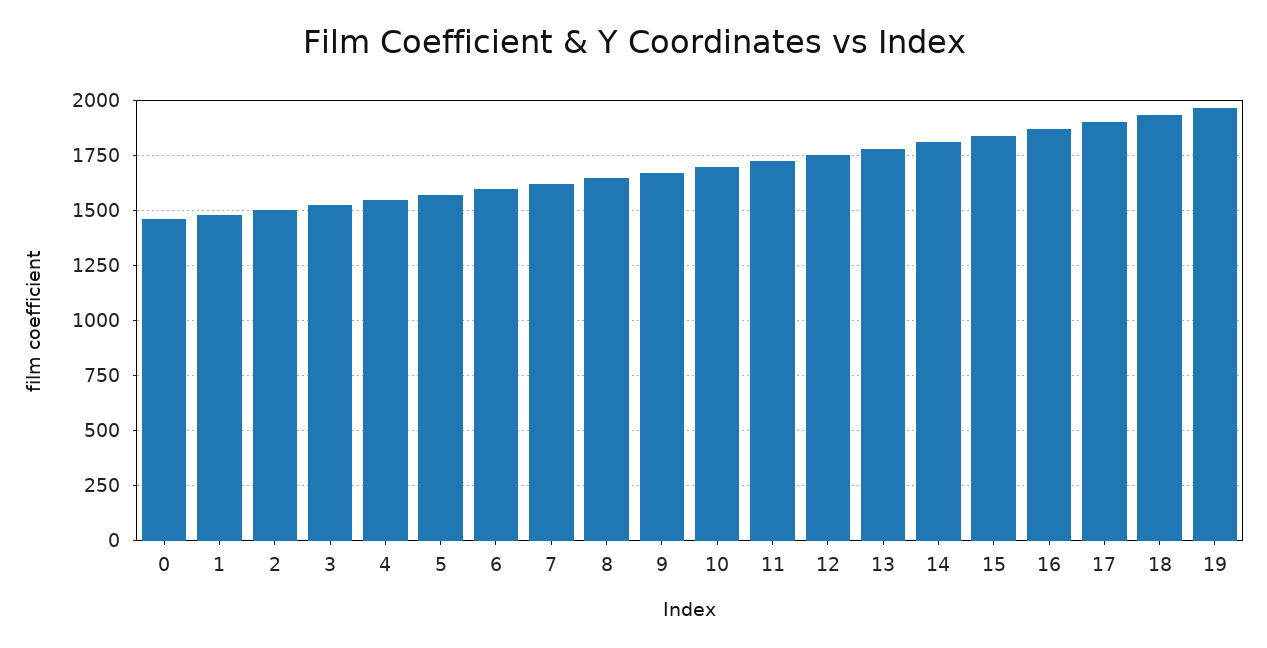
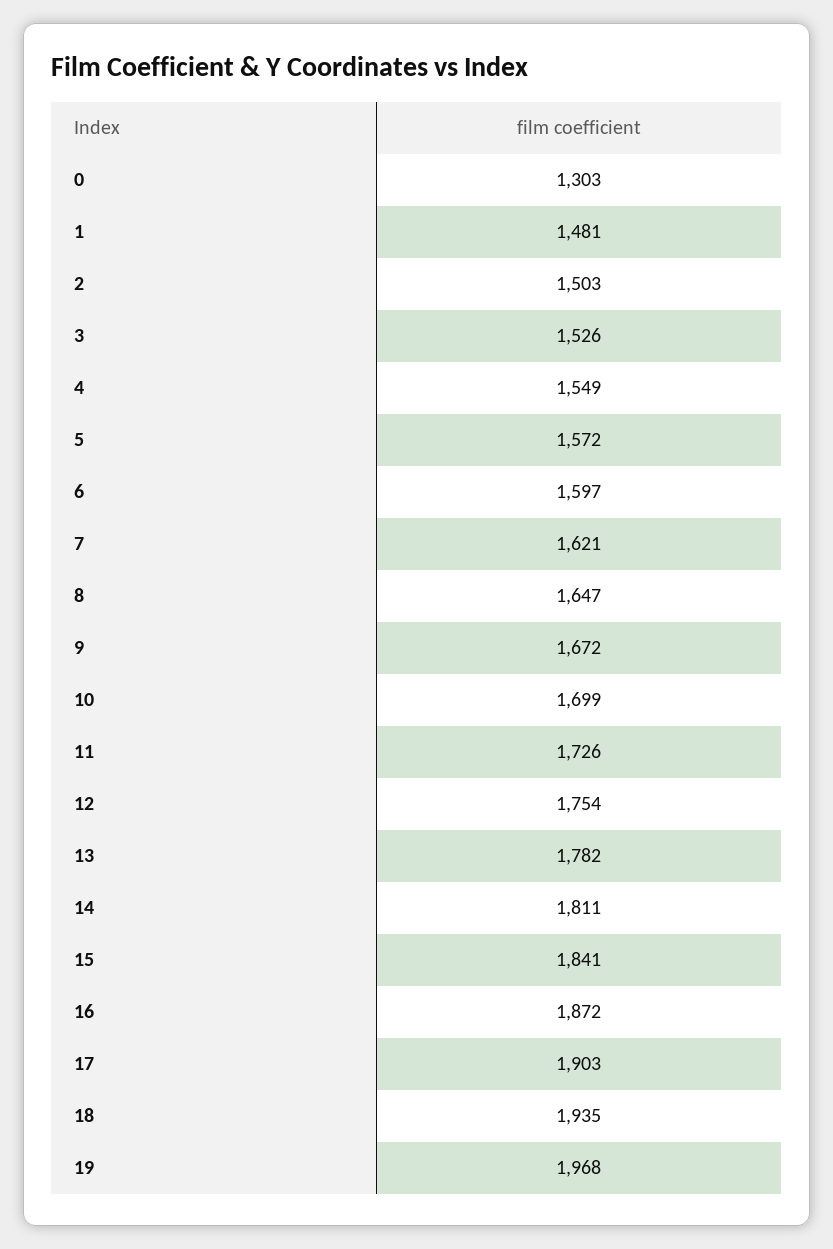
  {
-   "0": 1450,
+   "0": 1303,
    "1": 1481,
    "2": 1503,
    "3": 1526,
    "4": 1549,
    "5": 1572,
    "6": 1597,
    "7": 1621,
    "8": 1647,
    "9": 1672,
    "10": 1699,
    "11": 1726,
    "12": 1754,
    "13": 1782,
    "14": 1811,
    "15": 1841,
    "16": 1872,
    "17": 1903,
    "18": 1935,
    "19": 1968
  }

